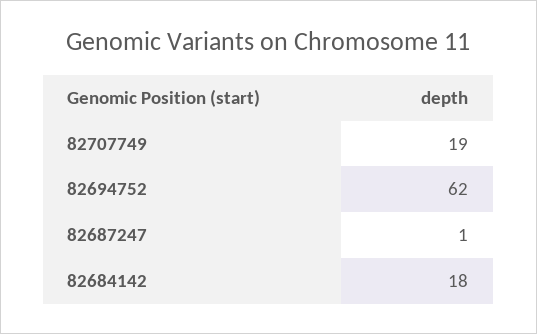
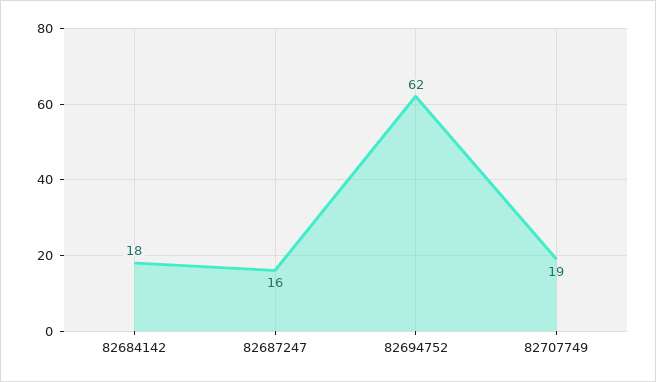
  {
    "82707749": 19,
    "82694752": 62,
-   "82687247": 1,
+   "82687247": 16,
    "82684142": 18
  }

